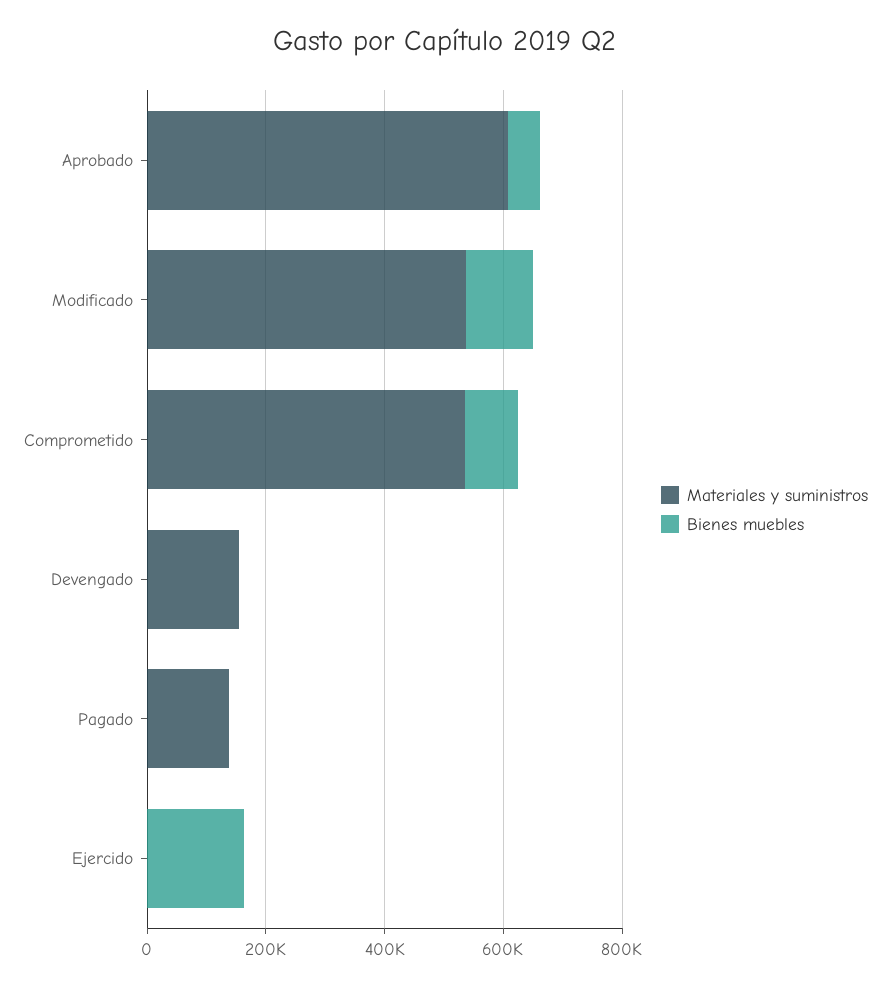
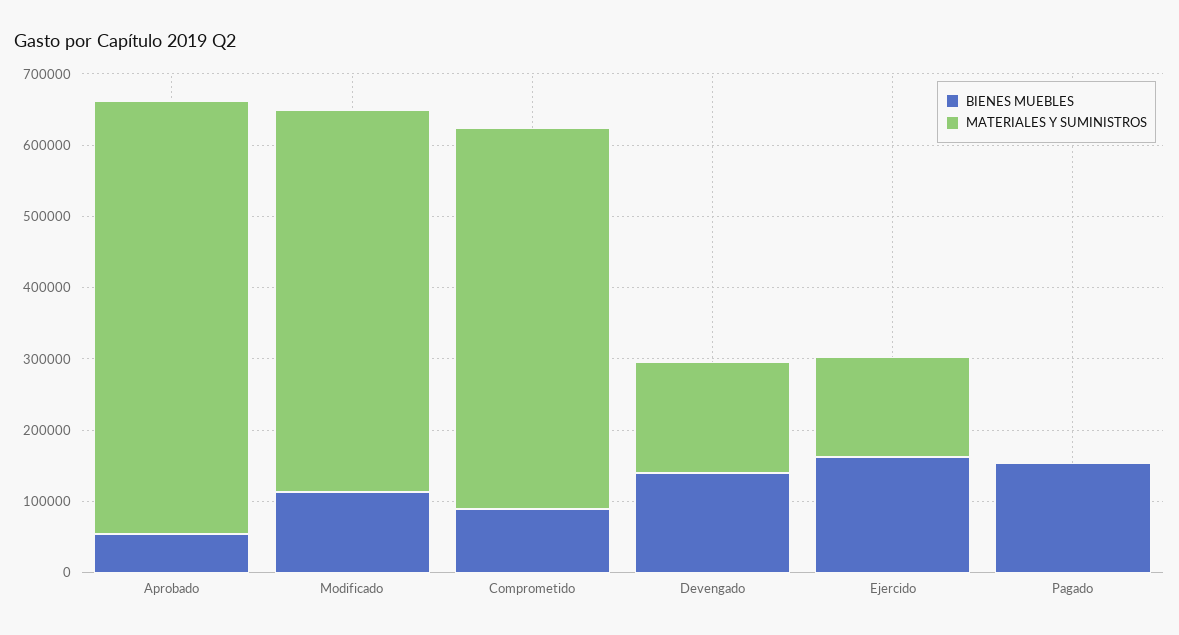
  {
    "Materiales y suministros": {
      "Aprobado": 600000,
      "Modificado": 540000,
      "Comprometido": 540000,
      "Devengado": 160000,
-     "Pagado": 150000,
+     "Pagado": 0,
-     "Ejercido": 0
+     "Ejercido": 140000
    },
    "Bienes muebles": {
      "Aprobado": 60000,
      "Modificado": 120000,
      "Comprometido": 80000,
-     "Devengado": 0,
+     "Devengado": 140000,
-     "Pagado": 0,
+     "Pagado": 160000,
      "Ejercido": 160000
    }
  }

